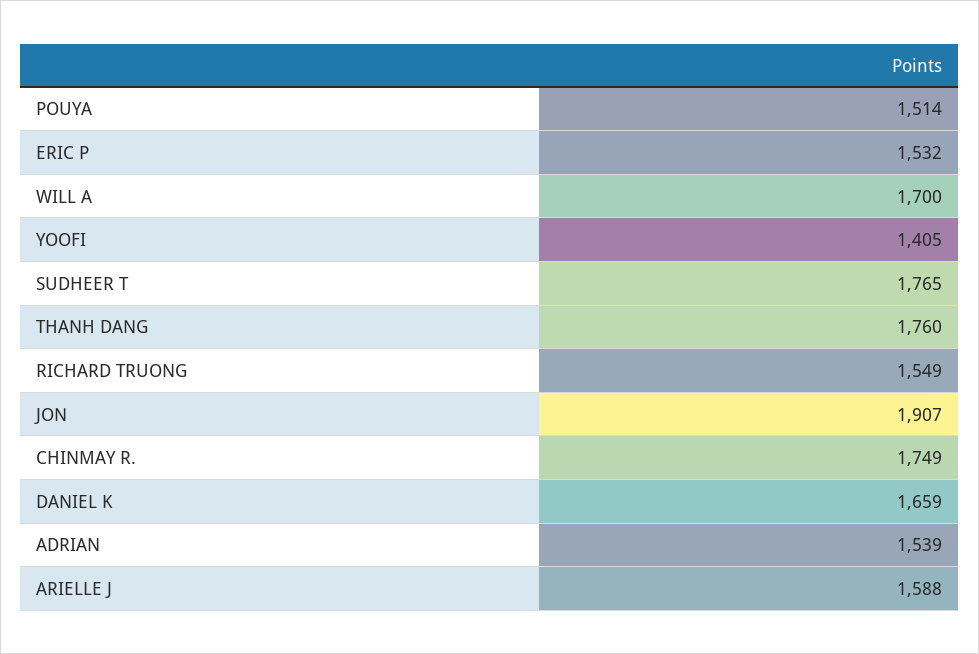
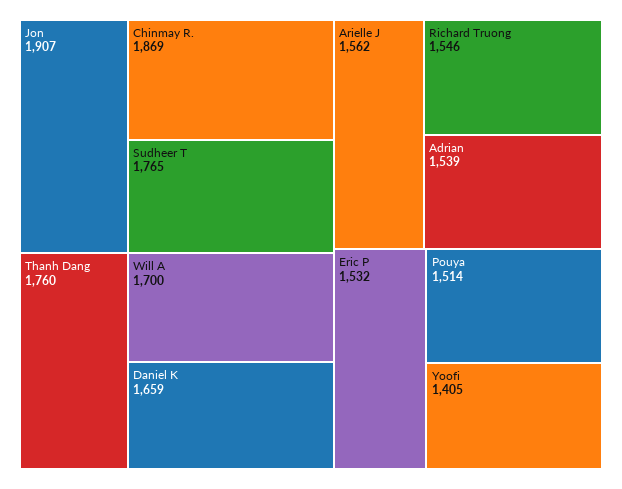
  {
    "POUYA": 1514,
    "ERIC P": 1532,
    "WILL A": 1700,
    "YOOFI": 1405,
    "SUDHEER T": 1765,
    "THANH DANG": 1760,
-   "RICHARD TRUONG": 1549,
+   "RICHARD TRUONG": 1546,
    "JON": 1907,
-   "CHINMAY R.": 1749,
+   "CHINMAY R.": 1869,
    "DANIEL K": 1659,
    "ADRIAN": 1539,
-   "ARIELLE J": 1588
+   "ARIELLE J": 1562
  }

